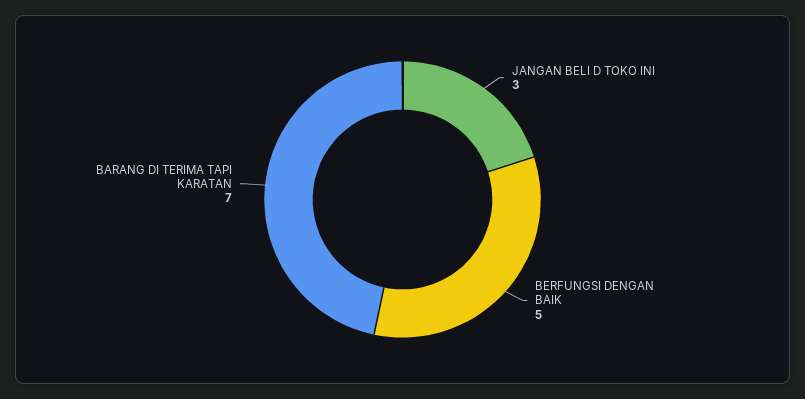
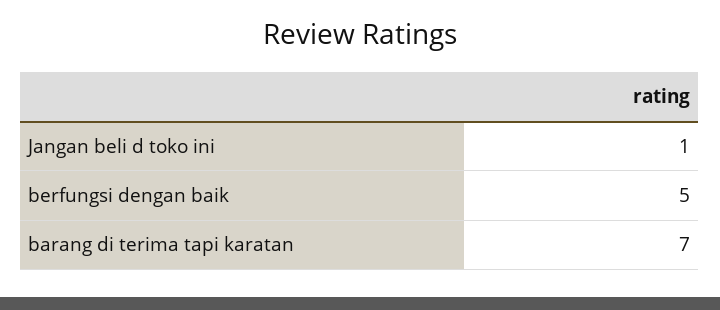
  {
-   "JANGAN BELI D TOKO INI": 3,
+   "JANGAN BELI D TOKO INI": 1,
    "BERFUNGSI DENGAN BAIK": 5,
    "BARANG DI TERIMA TAPI KARATAN": 7
  }

